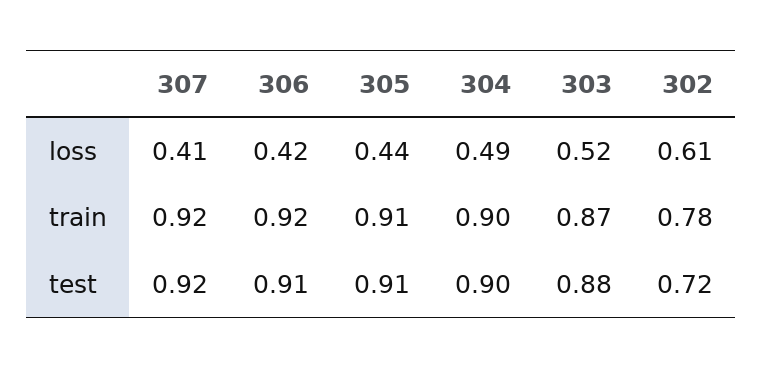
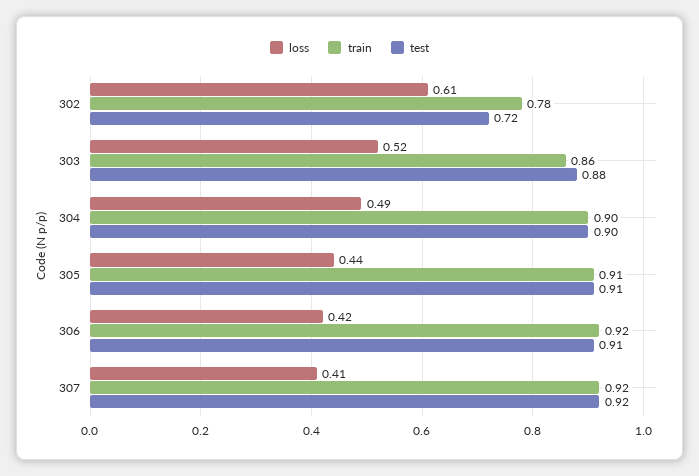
  {
    "loss": {
      "307": 0.41,
      "306": 0.42,
      "305": 0.44,
      "304": 0.49,
      "303": 0.52,
      "302": 0.61
    },
    "train": {
      "307": 0.92,
      "306": 0.92,
      "305": 0.91,
      "304": 0.9,
-     "303": 0.87,
+     "303": 0.86,
      "302": 0.78
    },
    "test": {
      "307": 0.92,
      "306": 0.91,
      "305": 0.91,
      "304": 0.9,
      "303": 0.88,
      "302": 0.72
    }
  }

